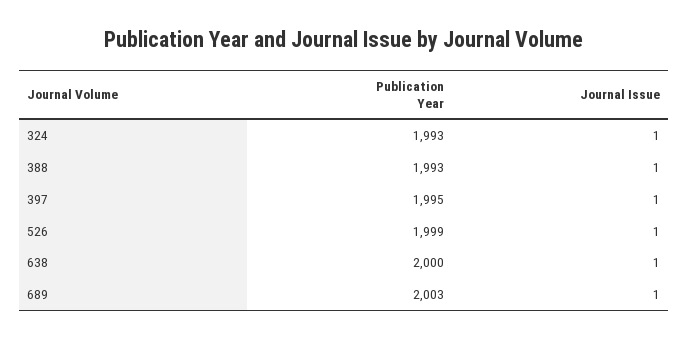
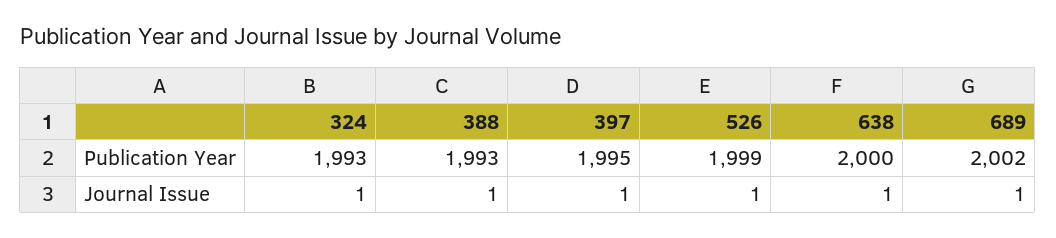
  {
    "Publication Year": {
      "324": 1993,
      "388": 1993,
      "397": 1995,
      "526": 1999,
      "638": 2000,
-     "689": 2003
+     "689": 2002
    },
    "Journal Issue": {
      "324": 1,
      "388": 1,
      "397": 1,
      "526": 1,
      "638": 1,
      "689": 1
    }
  }

